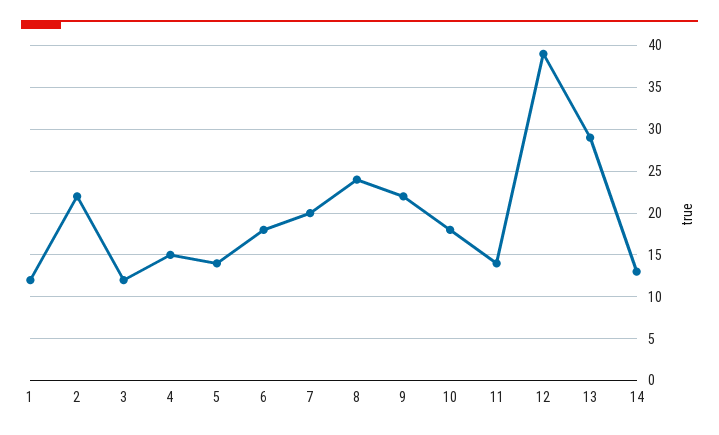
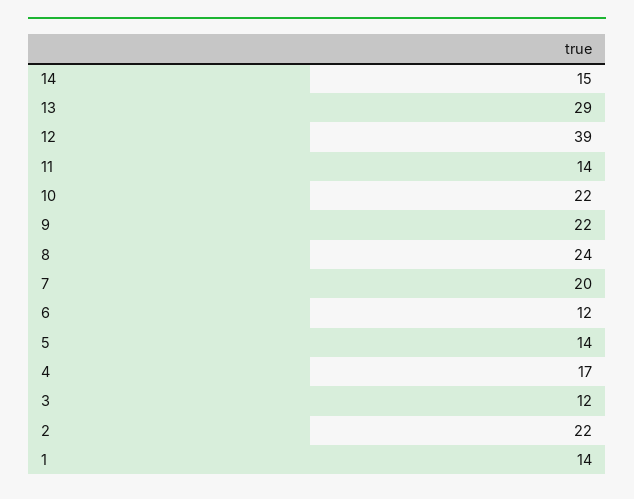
  {
-   "1": 12,
+   "1": 14,
    "2": 22,
    "3": 12,
-   "4": 15,
+   "4": 17,
    "5": 14,
-   "6": 18,
+   "6": 12,
    "7": 20,
    "8": 24,
    "9": 22,
-   "10": 18,
+   "10": 22,
    "11": 14,
    "12": 39,
    "13": 29,
-   "14": 13
+   "14": 15
  }

